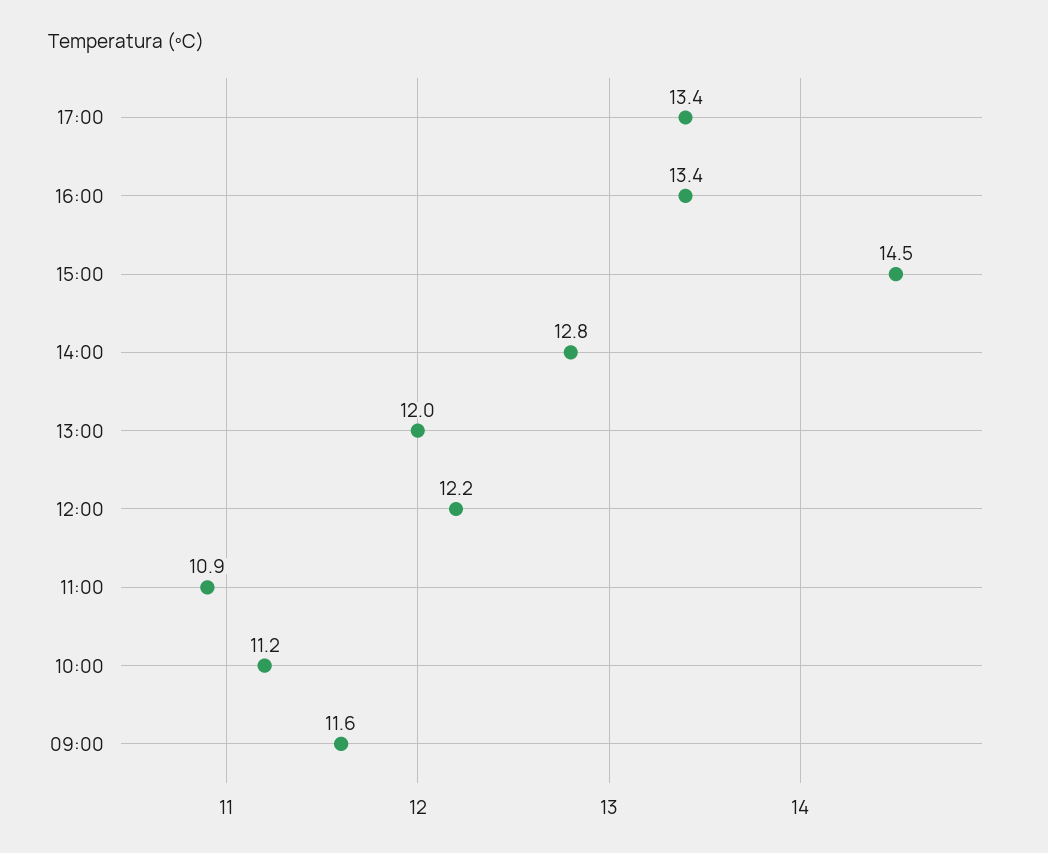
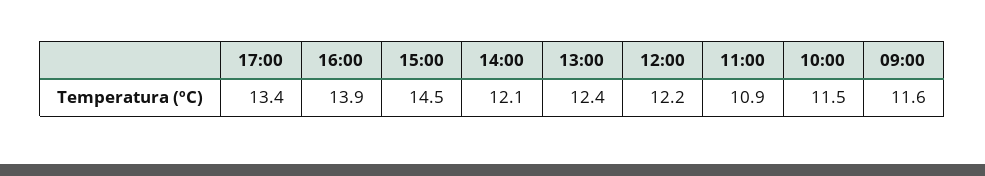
  {
    "17:00": 13.4,
-   "16:00": 13.4,
+   "16:00": 13.9,
    "15:00": 14.5,
-   "14:00": 12.8,
+   "14:00": 12.1,
-   "13:00": 12,
+   "13:00": 12.4,
    "12:00": 12.2,
    "11:00": 10.9,
-   "10:00": 11.2,
+   "10:00": 11.5,
    "09:00": 11.6
  }

